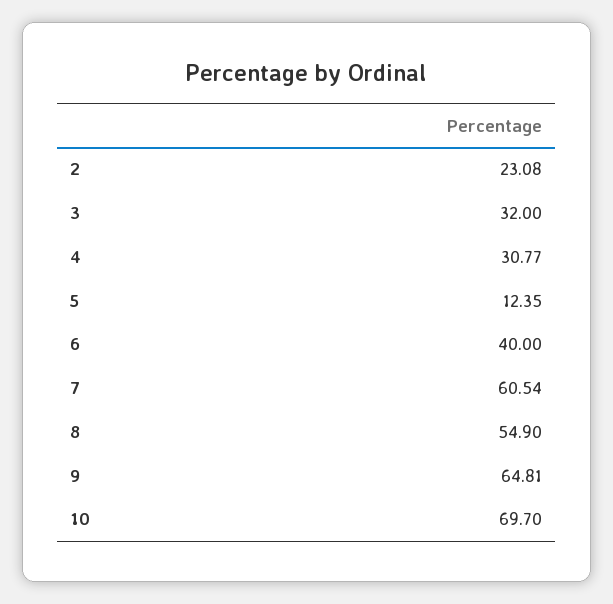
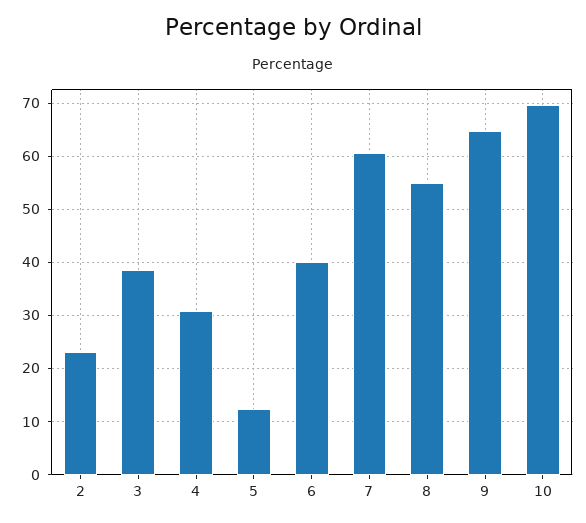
  {
    "2": 23.08,
-   "3": 32,
+   "3": 38,
    "4": 30.77,
    "5": 12.35,
    "6": 40,
    "7": 60.54,
    "8": 54.9,
    "9": 64.81,
    "10": 69.7
  }

